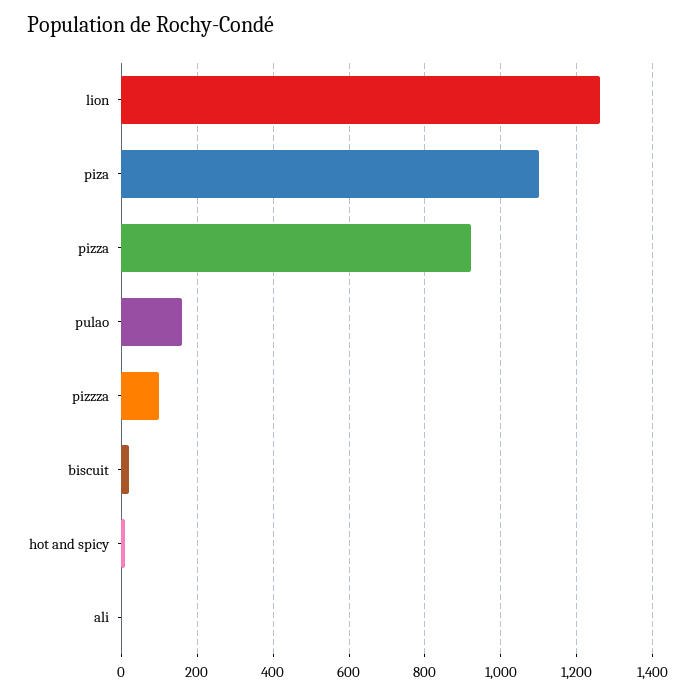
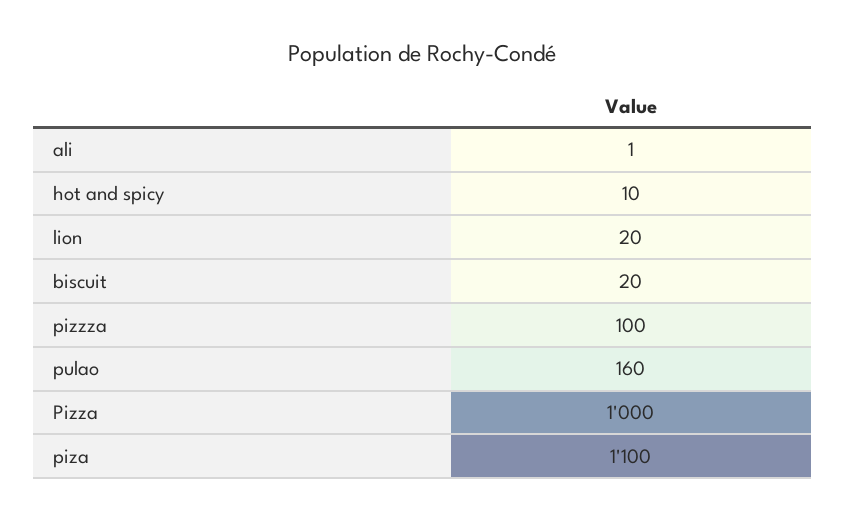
  {
-   "lion": 1260,
+   "lion": 20,
    "piza": 1100,
-   "pizza": 920,
+   "pizza": 1000,
    "pulao": 160,
    "pizzza": 100,
    "biscuit": 20,
    "hot and spicy": 10,
    "ali": 1
  }

